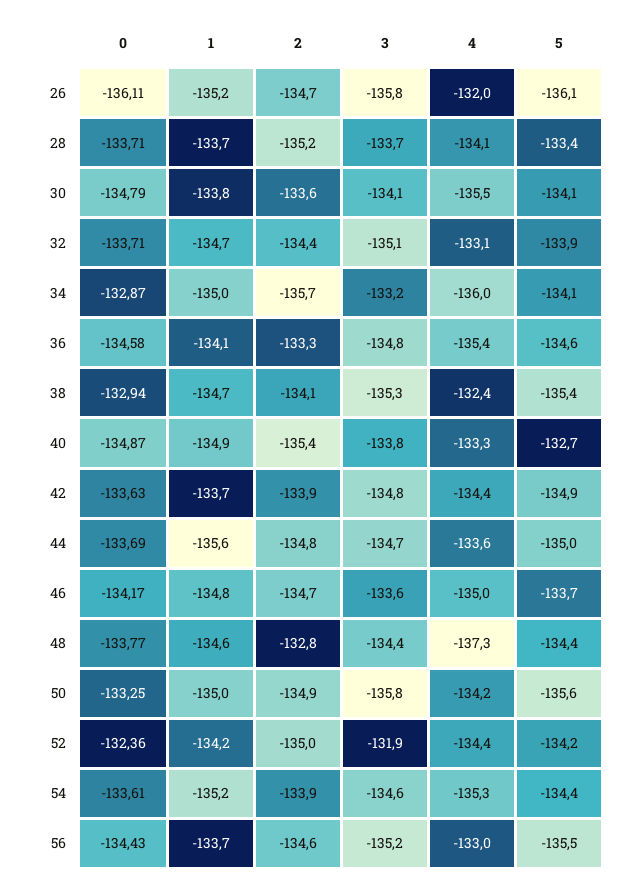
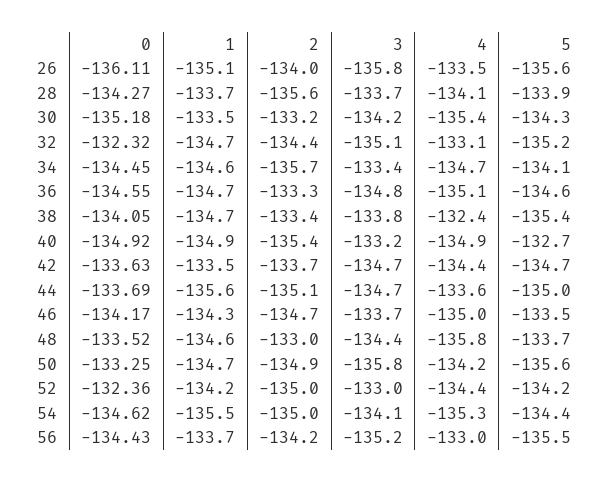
  {
    "0": {
      "26": -136.11,
-     "28": -133.71,
+     "28": -134.27,
-     "30": -134.79,
+     "30": -135.18,
-     "32": -133.71,
+     "32": -132.32,
-     "34": -132.87,
+     "34": -134.45,
-     "36": -134.58,
+     "36": -134.55,
-     "38": -132.94,
+     "38": -134.05,
-     "40": -134.87,
+     "40": -134.92,
      "42": -133.63,
      "44": -133.69,
      "46": -134.17,
-     "48": -133.77,
+     "48": -133.52,
      "50": -133.25,
      "52": -132.36,
-     "54": -133.61,
+     "54": -134.62,
      "56": -134.43
    },
    "1": {
-     "26": -135.2,
+     "26": -135.1,
      "28": -133.7,
-     "30": -133.8,
+     "30": -133.5,
      "32": -134.7,
-     "34": -135,
+     "34": -134.6,
-     "36": -134.1,
+     "36": -134.7,
      "38": -134.7,
      "40": -134.9,
-     "42": -133.7,
+     "42": -133.5,
      "44": -135.6,
-     "46": -134.8,
+     "46": -134.3,
      "48": -134.6,
-     "50": -135,
+     "50": -134.7,
      "52": -134.2,
-     "54": -135.2,
+     "54": -135.5,
      "56": -133.7
    },
    "2": {
-     "26": -134.7,
+     "26": -134,
-     "28": -135.2,
+     "28": -135.6,
-     "30": -133.6,
+     "30": -133.2,
      "32": -134.4,
      "34": -135.7,
      "36": -133.3,
-     "38": -134.1,
+     "38": -133.4,
      "40": -135.4,
-     "42": -133.9,
+     "42": -133.7,
-     "44": -134.8,
+     "44": -135.1,
      "46": -134.7,
-     "48": -132.8,
+     "48": -133,
      "50": -134.9,
      "52": -135,
-     "54": -133.9,
+     "54": -135,
-     "56": -134.6
+     "56": -134.2
    },
    "3": {
      "26": -135.8,
      "28": -133.7,
-     "30": -134.1,
+     "30": -134.2,
      "32": -135.1,
-     "34": -133.2,
+     "34": -133.4,
      "36": -134.8,
-     "38": -135.3,
+     "38": -133.8,
-     "40": -133.8,
+     "40": -133.2,
-     "42": -134.8,
+     "42": -134.7,
      "44": -134.7,
-     "46": -133.6,
+     "46": -133.7,
      "48": -134.4,
      "50": -135.8,
-     "52": -131.9,
+     "52": -133,
-     "54": -134.6,
+     "54": -134.1,
      "56": -135.2
    },
    "4": {
-     "26": -132,
+     "26": -133.5,
      "28": -134.1,
-     "30": -135.5,
+     "30": -135.4,
      "32": -133.1,
-     "34": -136,
+     "34": -134.7,
-     "36": -135.4,
+     "36": -135.1,
      "38": -132.4,
-     "40": -133.3,
+     "40": -134.9,
      "42": -134.4,
      "44": -133.6,
      "46": -135,
-     "48": -137.3,
+     "48": -135.8,
      "50": -134.2,
      "52": -134.4,
      "54": -135.3,
      "56": -133
    },
    "5": {
-     "26": -136.1,
+     "26": -135.6,
-     "28": -133.4,
+     "28": -133.9,
-     "30": -134.1,
+     "30": -134.3,
-     "32": -133.9,
+     "32": -135.2,
      "34": -134.1,
      "36": -134.6,
      "38": -135.4,
      "40": -132.7,
-     "42": -134.9,
+     "42": -134.7,
      "44": -135,
-     "46": -133.7,
+     "46": -133.5,
-     "48": -134.4,
+     "48": -133.7,
      "50": -135.6,
      "52": -134.2,
      "54": -134.4,
      "56": -135.5
    }
  }

